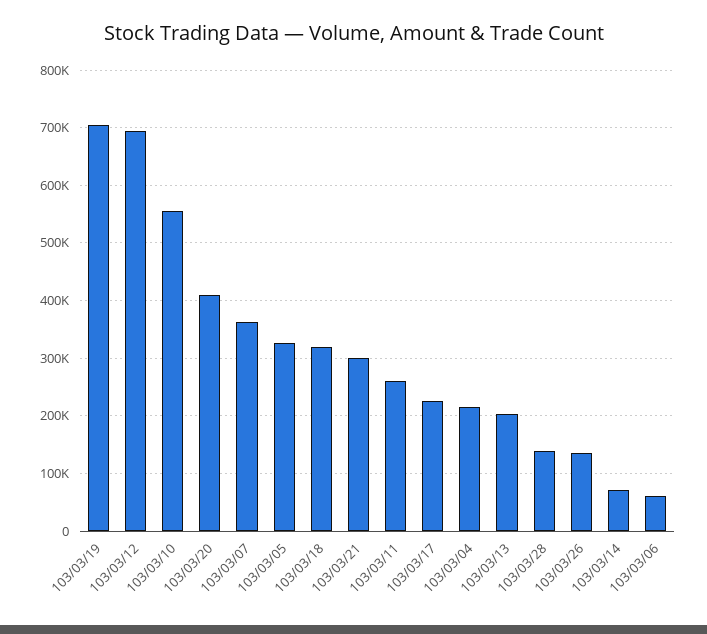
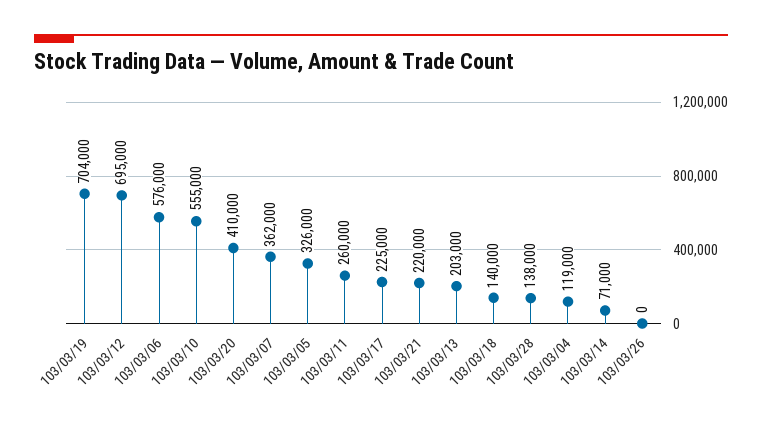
  {
    "103/03/19": 704000,
    "103/03/12": 695000,
    "103/03/10": 555000,
    "103/03/20": 410000,
    "103/03/07": 362000,
    "103/03/05": 326000,
-   "103/03/18": 320000,
+   "103/03/18": 140000,
-   "103/03/21": 300000,
+   "103/03/21": 220000,
    "103/03/11": 260000,
    "103/03/17": 225000,
-   "103/03/04": 220000,
+   "103/03/04": 119000,
    "103/03/13": 203000,
    "103/03/28": 138000,
-   "103/03/26": 140000,
+   "103/03/26": 0,
    "103/03/14": 71000,
-   "103/03/06": 60000
+   "103/03/06": 576000
  }

